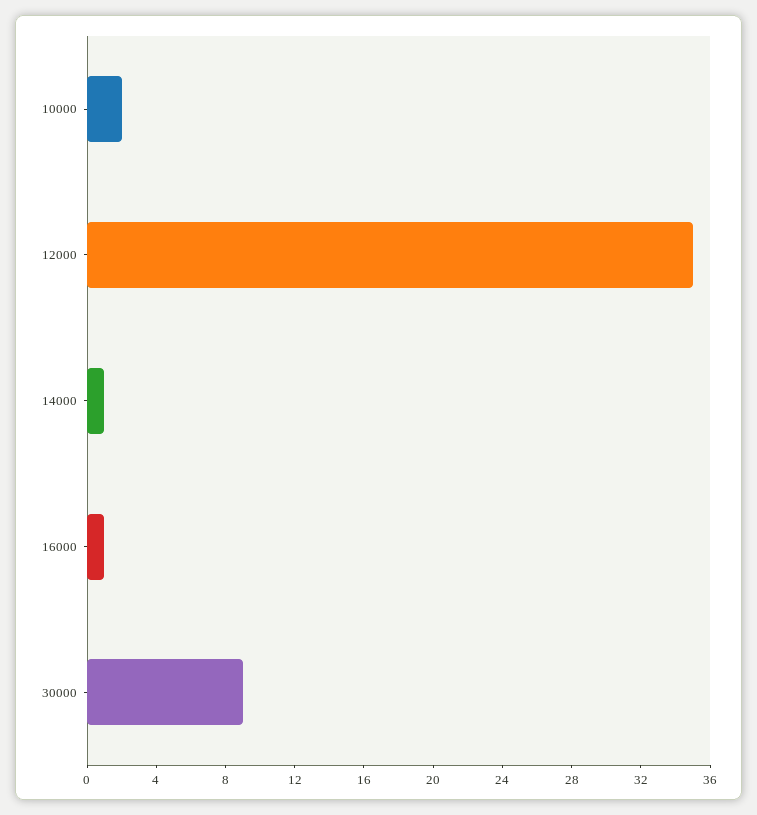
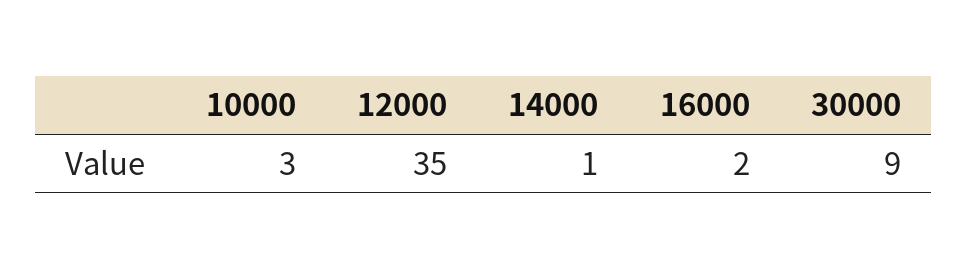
  {
-   "10000": 2,
+   "10000": 3,
    "12000": 35,
    "14000": 1,
-   "16000": 1,
+   "16000": 2,
    "30000": 9
  }

